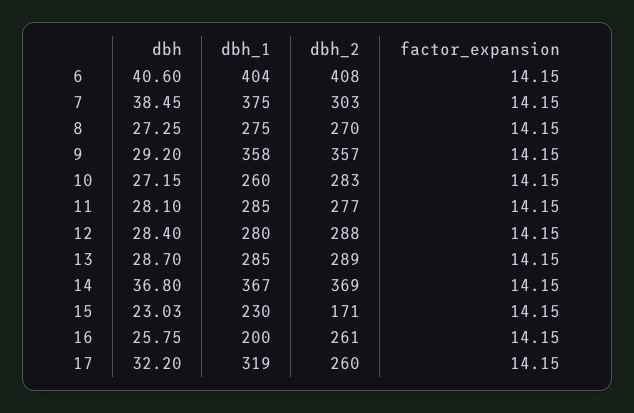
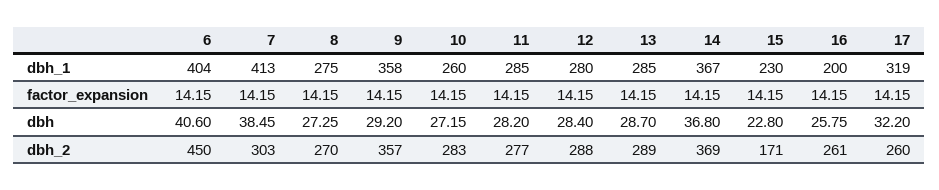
  {
    "dbh": {
      "6": 40.6,
      "7": 38.45,
      "8": 27.25,
      "9": 29.2,
      "10": 27.15,
-     "11": 28.1,
+     "11": 28.2,
      "12": 28.4,
      "13": 28.7,
      "14": 36.8,
-     "15": 23.03,
+     "15": 22.8,
      "16": 25.75,
      "17": 32.2
    },
    "dbh_1": {
      "6": 404,
-     "7": 375,
+     "7": 413,
      "8": 275,
      "9": 358,
      "10": 260,
      "11": 285,
      "12": 280,
      "13": 285,
      "14": 367,
      "15": 230,
      "16": 200,
      "17": 319
    },
    "dbh_2": {
-     "6": 408,
+     "6": 450,
      "7": 303,
      "8": 270,
      "9": 357,
      "10": 283,
      "11": 277,
      "12": 288,
      "13": 289,
      "14": 369,
      "15": 171,
      "16": 261,
      "17": 260
    },
    "factor_expansion": {
      "6": 14.15,
      "7": 14.15,
      "8": 14.15,
      "9": 14.15,
      "10": 14.15,
      "11": 14.15,
      "12": 14.15,
      "13": 14.15,
      "14": 14.15,
      "15": 14.15,
      "16": 14.15,
      "17": 14.15
    }
  }

